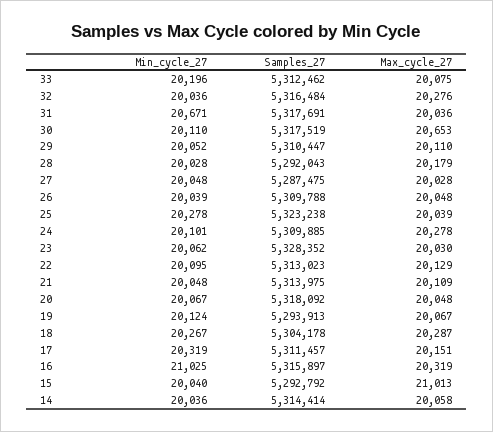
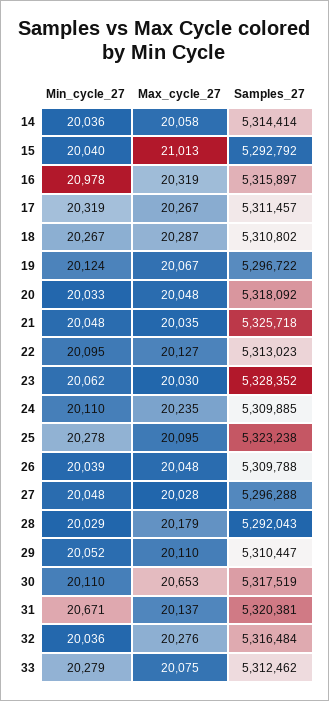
  {
    "Min_cycle_27": {
-     "33": 20196,
+     "33": 20279,
      "32": 20036,
      "31": 20671,
      "30": 20110,
      "29": 20052,
-     "28": 20028,
+     "28": 20029,
      "27": 20048,
      "26": 20039,
      "25": 20278,
-     "24": 20101,
+     "24": 20110,
      "23": 20062,
      "22": 20095,
      "21": 20048,
-     "20": 20067,
+     "20": 20033,
      "19": 20124,
      "18": 20267,
      "17": 20319,
-     "16": 21025,
+     "16": 20978,
      "15": 20040,
      "14": 20036
    },
    "Samples_27": {
      "33": 5312462,
      "32": 5316484,
-     "31": 5317691,
+     "31": 5320381,
      "30": 5317519,
      "29": 5310447,
      "28": 5292043,
-     "27": 5287475,
+     "27": 5296288,
      "26": 5309788,
      "25": 5323238,
      "24": 5309885,
      "23": 5328352,
      "22": 5313023,
-     "21": 5313975,
+     "21": 5325718,
      "20": 5318092,
-     "19": 5293913,
+     "19": 5296722,
-     "18": 5304178,
+     "18": 5310802,
      "17": 5311457,
      "16": 5315897,
      "15": 5292792,
      "14": 5314414
    },
    "Max_cycle_27": {
      "33": 20075,
      "32": 20276,
-     "31": 20036,
+     "31": 20137,
      "30": 20653,
      "29": 20110,
      "28": 20179,
      "27": 20028,
      "26": 20048,
-     "25": 20039,
+     "25": 20095,
-     "24": 20278,
+     "24": 20235,
      "23": 20030,
-     "22": 20129,
+     "22": 20127,
-     "21": 20109,
+     "21": 20035,
      "20": 20048,
      "19": 20067,
      "18": 20287,
-     "17": 20151,
+     "17": 20267,
      "16": 20319,
      "15": 21013,
      "14": 20058
    }
  }

